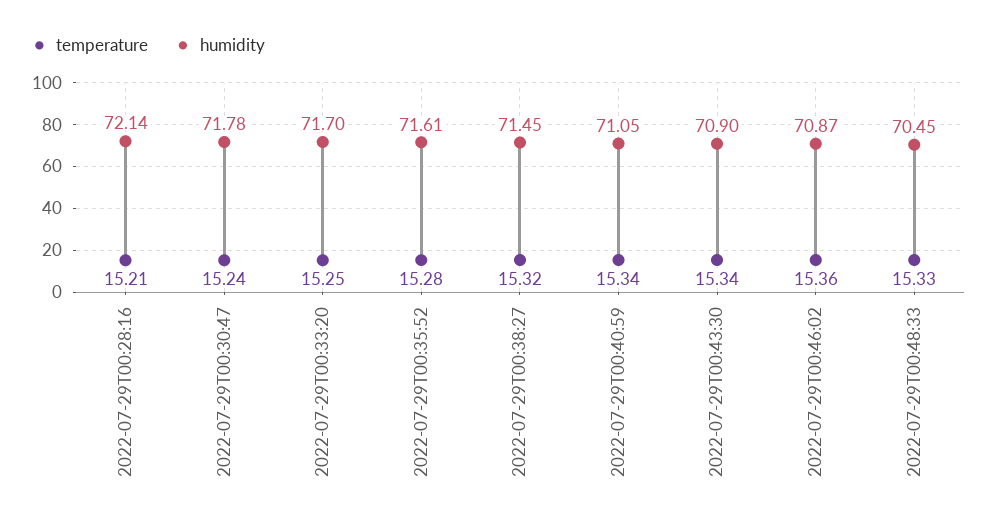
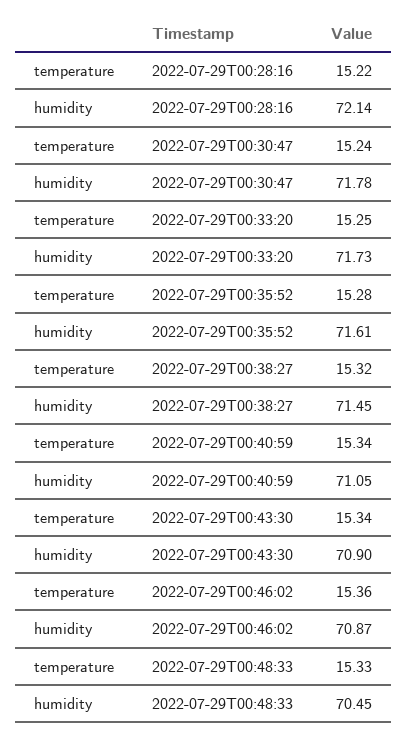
  {
    "temperature": {
-     "2022-07-29T00:28:16": 15.21,
+     "2022-07-29T00:28:16": 15.22,
      "2022-07-29T00:30:47": 15.24,
      "2022-07-29T00:33:20": 15.25,
      "2022-07-29T00:35:52": 15.28,
      "2022-07-29T00:38:27": 15.32,
      "2022-07-29T00:40:59": 15.34,
      "2022-07-29T00:43:30": 15.34,
      "2022-07-29T00:46:02": 15.36,
      "2022-07-29T00:48:33": 15.33
    },
    "humidity": {
      "2022-07-29T00:28:16": 72.14,
      "2022-07-29T00:30:47": 71.78,
-     "2022-07-29T00:33:20": 71.7,
+     "2022-07-29T00:33:20": 71.73,
      "2022-07-29T00:35:52": 71.61,
      "2022-07-29T00:38:27": 71.45,
      "2022-07-29T00:40:59": 71.05,
      "2022-07-29T00:43:30": 70.9,
      "2022-07-29T00:46:02": 70.87,
      "2022-07-29T00:48:33": 70.45
    }
  }

